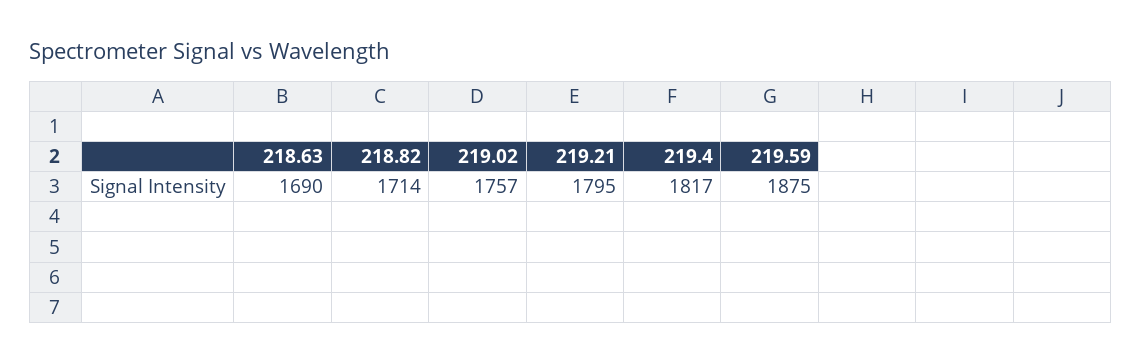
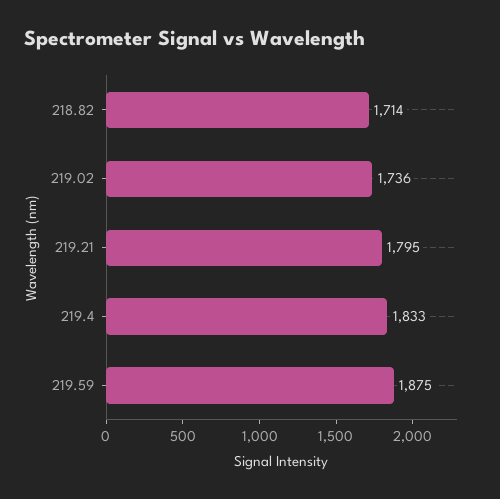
  {
-   "218.63": 1690,
    "218.82": 1714,
-   "219.02": 1757,
+   "219.02": 1736,
    "219.21": 1795,
-   "219.4": 1817,
+   "219.4": 1833,
    "219.59": 1875
  }

